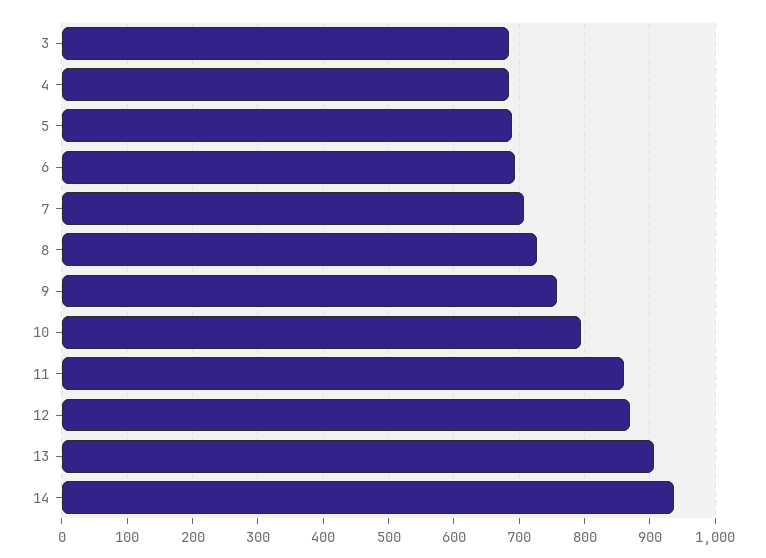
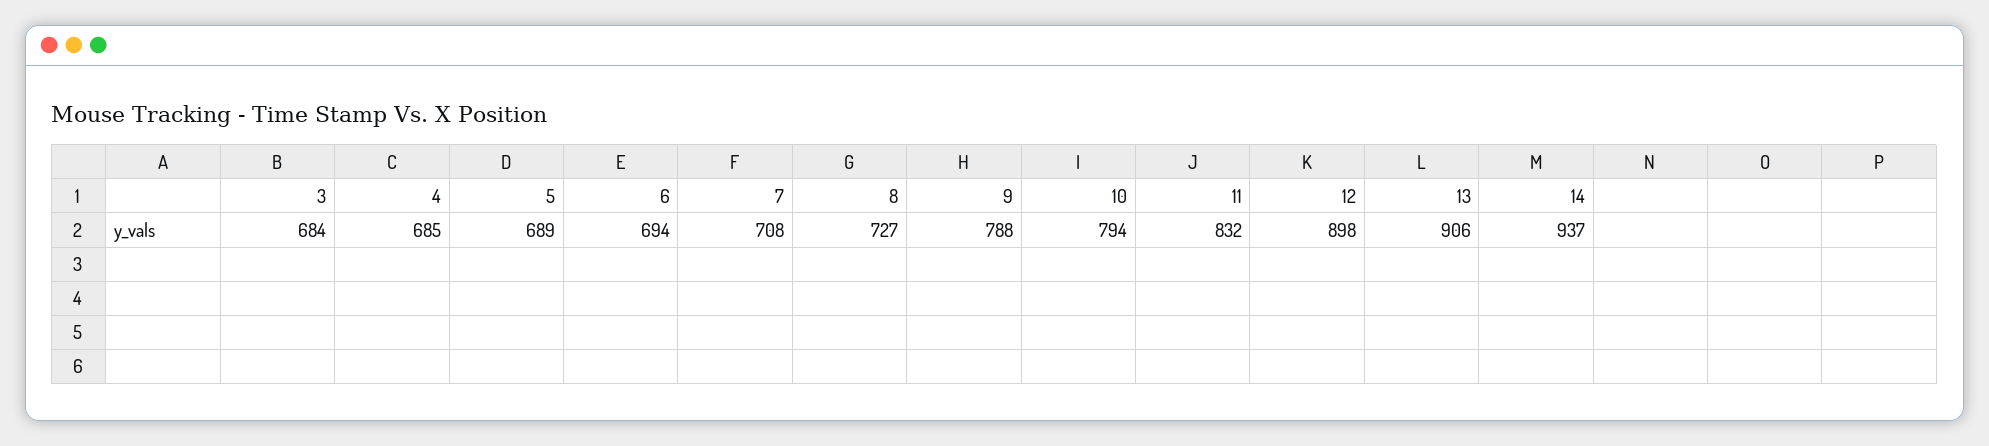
  {
    "3": 684,
    "4": 685,
    "5": 689,
    "6": 694,
    "7": 708,
    "8": 727,
-   "9": 760,
+   "9": 788,
    "10": 794,
-   "11": 860,
+   "11": 832,
-   "12": 870,
+   "12": 898,
    "13": 906,
    "14": 937
  }

